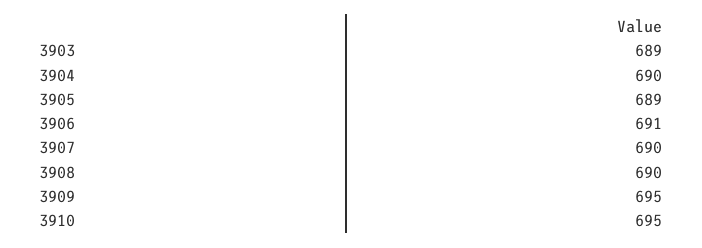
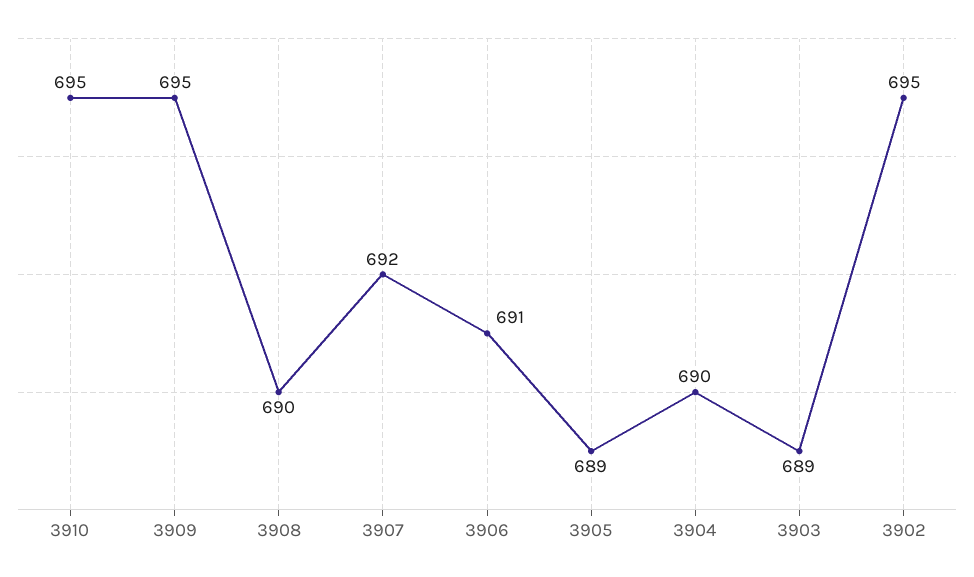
  {
    "3903": 689,
    "3904": 690,
    "3905": 689,
    "3906": 691,
-   "3907": 690,
+   "3907": 692,
    "3908": 690,
    "3909": 695,
-   "3910": 695
+   "3910": 695,
+   "3902": 695
  }

